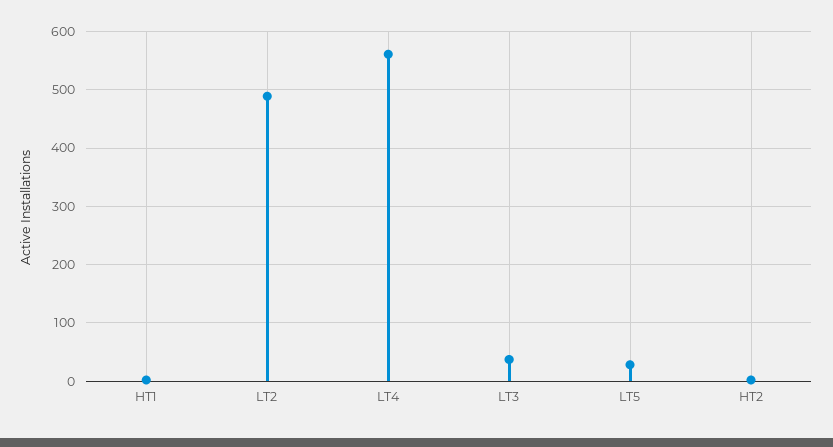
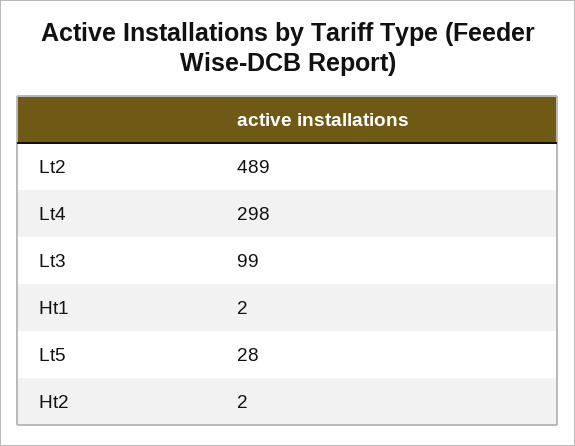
  {
    "HT1": 2,
    "LT2": 489,
-   "LT4": 560,
+   "LT4": 298,
-   "LT3": 40,
+   "LT3": 99,
    "LT5": 28,
    "HT2": 2
  }

